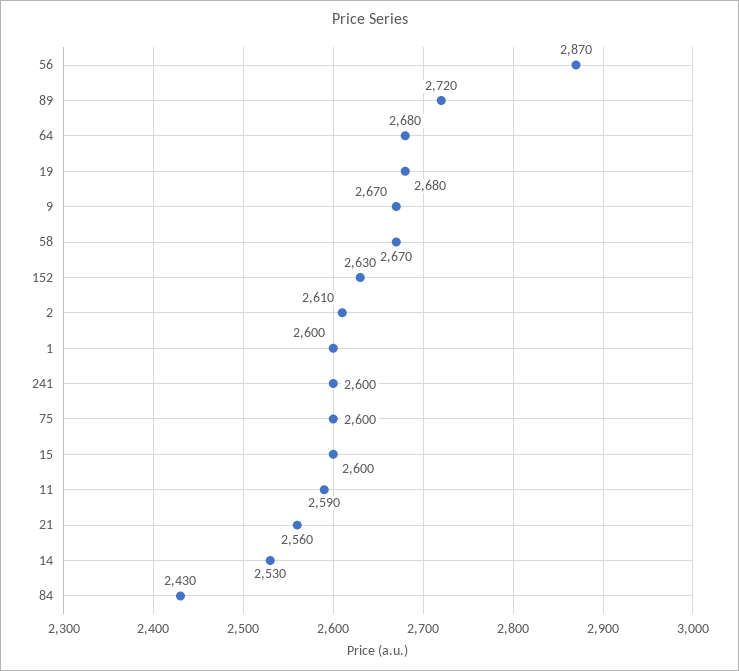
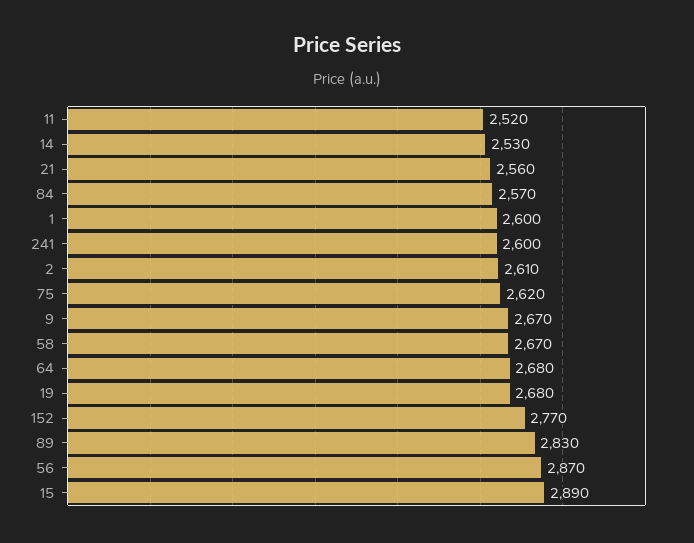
  {
    "56": 2870,
-   "89": 2720,
+   "89": 2830,
    "64": 2680,
    "19": 2680,
    "9": 2670,
    "58": 2670,
-   "152": 2630,
+   "152": 2770,
    "2": 2610,
    "1": 2600,
    "241": 2600,
-   "75": 2600,
+   "75": 2620,
-   "15": 2600,
+   "15": 2890,
-   "11": 2590,
+   "11": 2520,
    "21": 2560,
    "14": 2530,
-   "84": 2430
+   "84": 2570
  }

